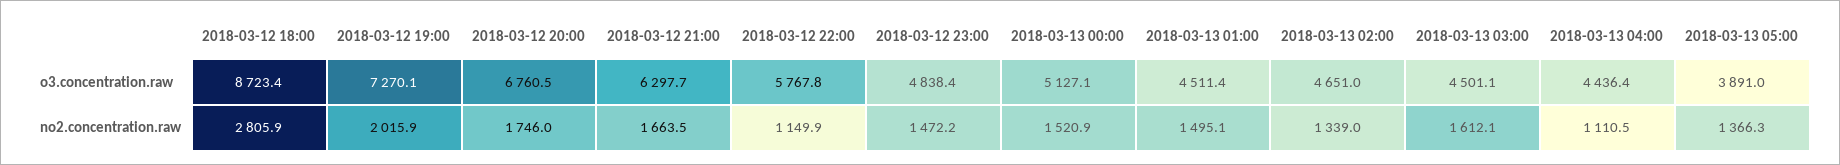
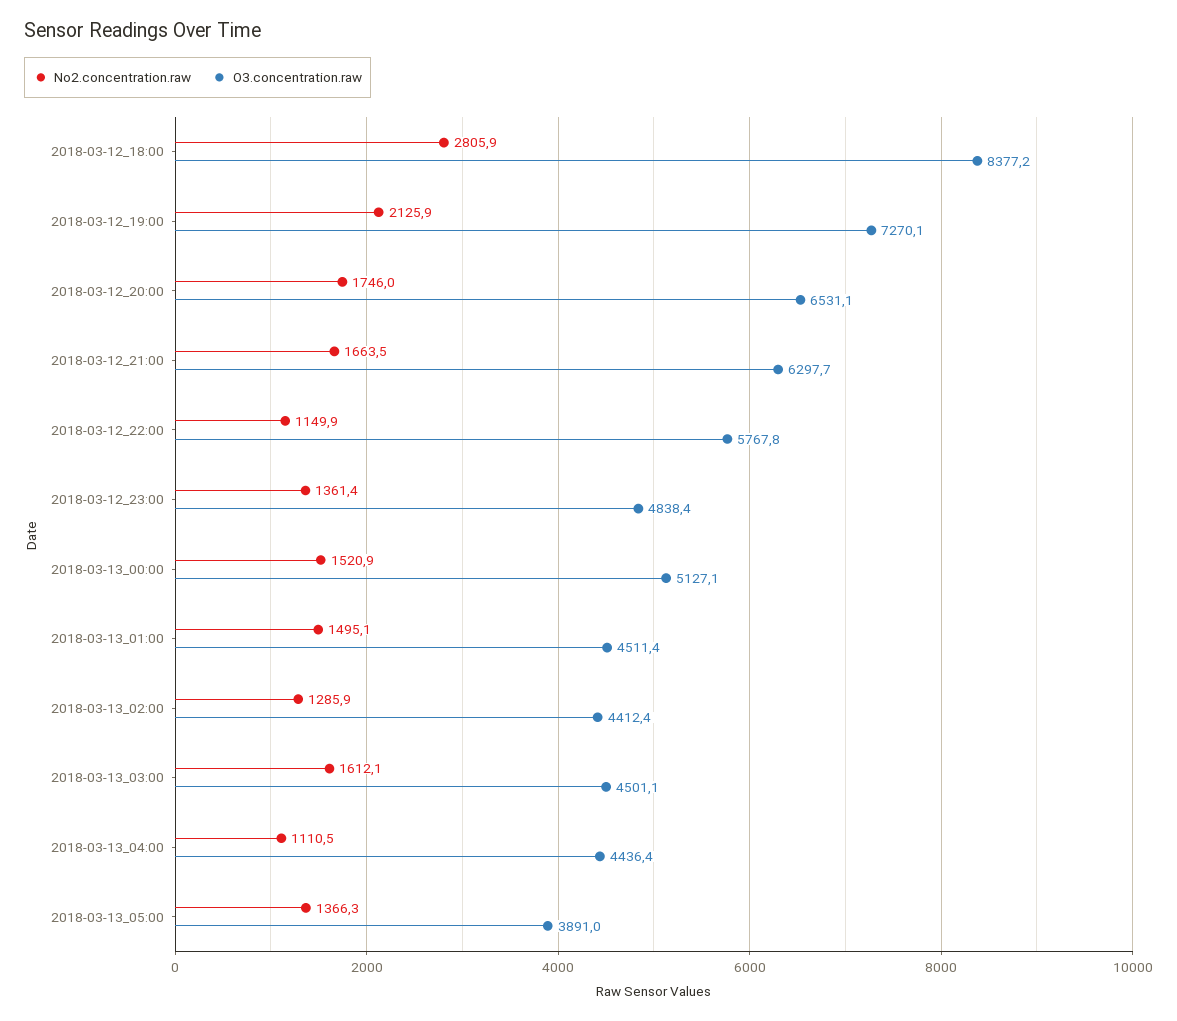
  {
    "o3.concentration.raw": {
-     "2018-03-12 18:00": 8723.4,
+     "2018-03-12 18:00": 8377.2,
      "2018-03-12 19:00": 7270.1,
-     "2018-03-12 20:00": 6760.5,
+     "2018-03-12 20:00": 6531.1,
      "2018-03-12 21:00": 6297.7,
      "2018-03-12 22:00": 5767.8,
      "2018-03-12 23:00": 4838.4,
      "2018-03-13 00:00": 5127.1,
      "2018-03-13 01:00": 4511.4,
-     "2018-03-13 02:00": 4651,
+     "2018-03-13 02:00": 4412.4,
      "2018-03-13 03:00": 4501.1,
      "2018-03-13 04:00": 4436.4,
      "2018-03-13 05:00": 3891
    },
    "no2.concentration.raw": {
      "2018-03-12 18:00": 2805.9,
-     "2018-03-12 19:00": 2015.9,
+     "2018-03-12 19:00": 2125.9,
      "2018-03-12 20:00": 1746,
      "2018-03-12 21:00": 1663.5,
      "2018-03-12 22:00": 1149.9,
-     "2018-03-12 23:00": 1472.2,
+     "2018-03-12 23:00": 1361.4,
      "2018-03-13 00:00": 1520.9,
      "2018-03-13 01:00": 1495.1,
-     "2018-03-13 02:00": 1339,
+     "2018-03-13 02:00": 1285.9,
      "2018-03-13 03:00": 1612.1,
      "2018-03-13 04:00": 1110.5,
      "2018-03-13 05:00": 1366.3
    }
  }

